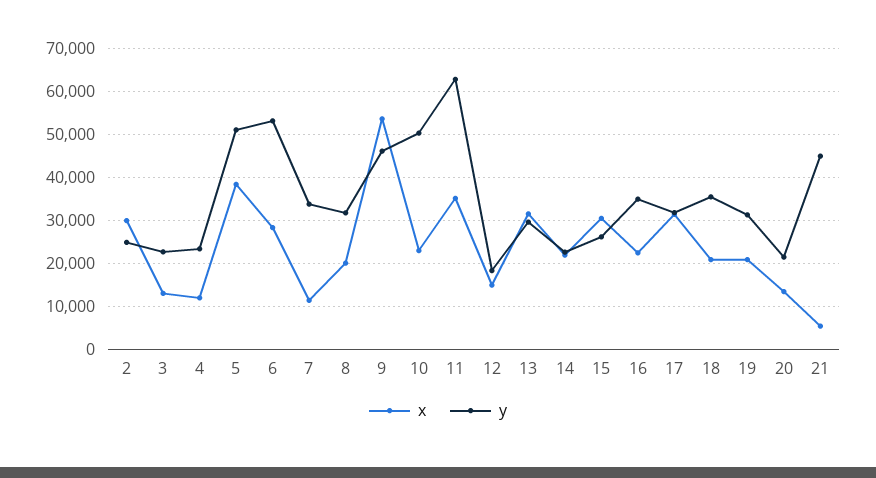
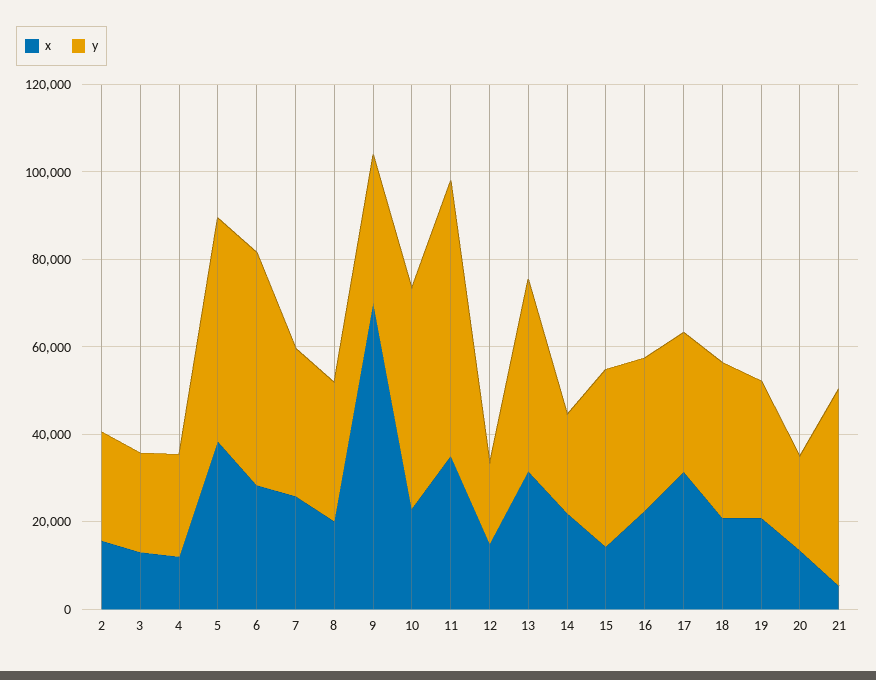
  {
    "x": {
-     "2": 30000,
+     "2": 15000,
      "3": 14000,
      "4": 12000,
      "5": 38000,
      "6": 28000,
-     "7": 12000,
+     "7": 25000,
      "8": 20000,
-     "9": 54000,
+     "9": 70000,
      "10": 24000,
      "11": 36000,
      "12": 16000,
      "13": 32000,
      "14": 22000,
-     "15": 30000,
+     "15": 15000,
      "16": 22000,
      "17": 32000,
      "18": 20000,
      "19": 20000,
      "20": 14000,
      "21": 6000
    },
    "y": {
      "2": 24000,
      "3": 22000,
      "4": 24000,
      "5": 52000,
      "6": 54000,
      "7": 34000,
      "8": 32000,
-     "9": 46000,
+     "9": 35000,
      "10": 50000,
      "11": 62000,
      "12": 18000,
-     "13": 30000,
+     "13": 45000,
      "14": 22000,
-     "15": 26000,
+     "15": 40000,
      "16": 36000,
      "17": 32000,
      "18": 36000,
      "19": 32000,
      "20": 22000,
      "21": 46000
    }
  }

